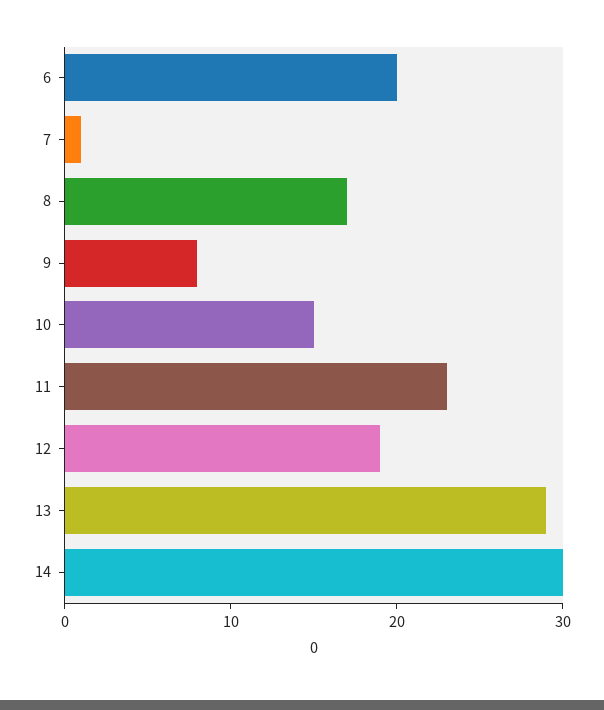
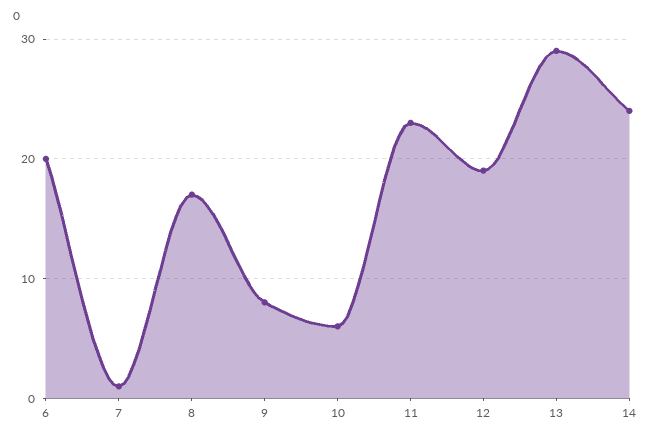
  {
    "6": 20,
    "7": 1,
    "8": 17,
    "9": 8,
-   "10": 15,
+   "10": 6,
    "11": 23,
    "12": 19,
    "13": 29,
-   "14": 30
+   "14": 24
  }

